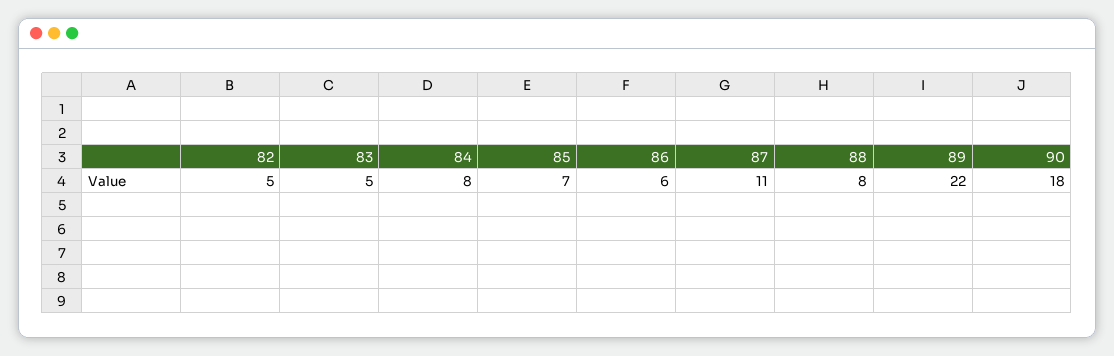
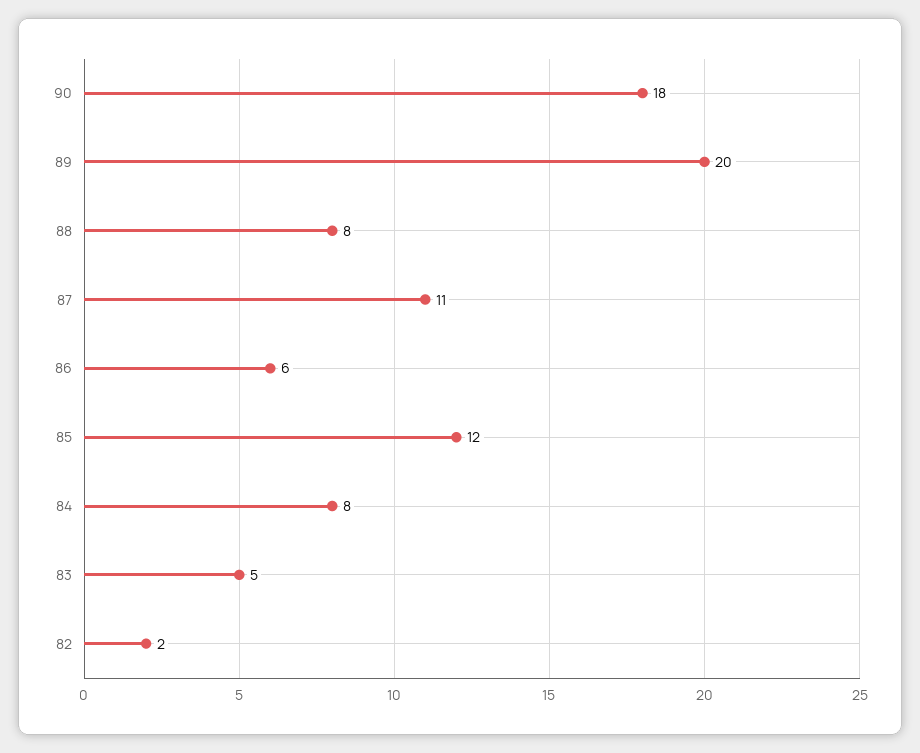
  {
-   "82": 5,
+   "82": 2,
    "83": 5,
    "84": 8,
-   "85": 7,
+   "85": 12,
    "86": 6,
    "87": 11,
    "88": 8,
-   "89": 22,
+   "89": 20,
    "90": 18
  }

